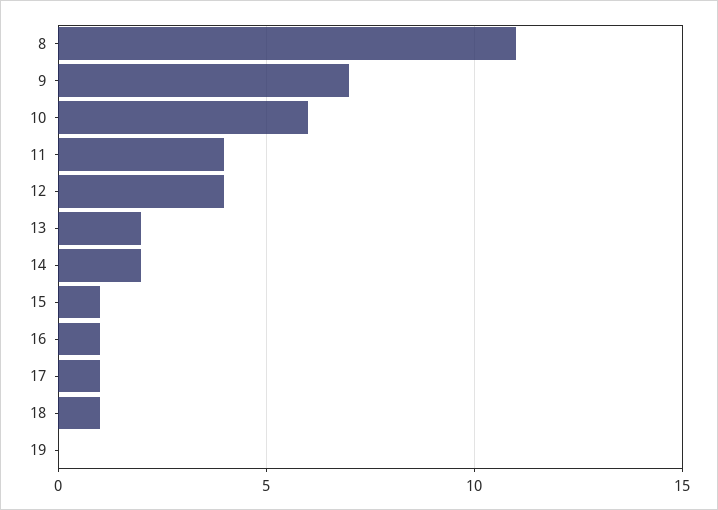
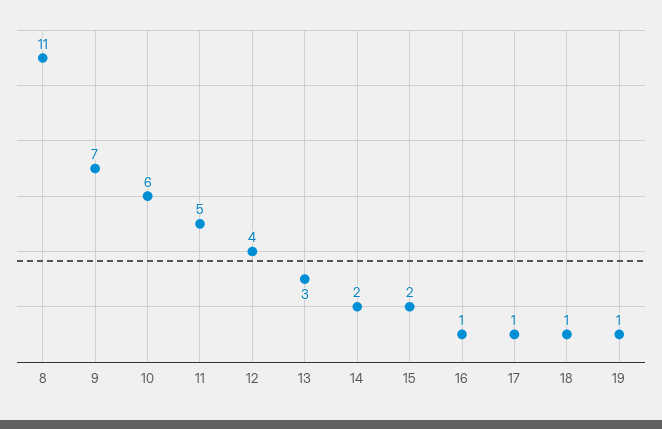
  {
    "8": 11,
    "9": 7,
    "10": 6,
-   "11": 4,
+   "11": 5,
    "12": 4,
-   "13": 2,
+   "13": 3,
    "14": 2,
-   "15": 1,
+   "15": 2,
    "16": 1,
    "17": 1,
    "18": 1,
-   "19": 0
+   "19": 1
  }

